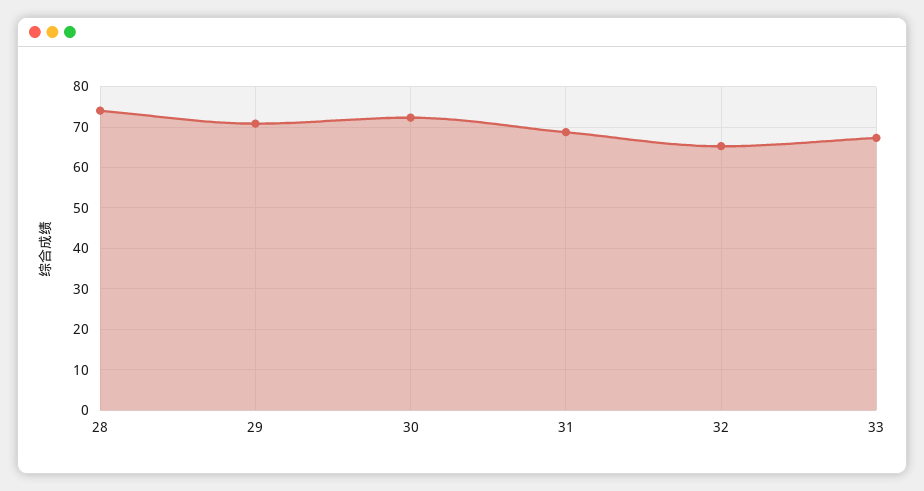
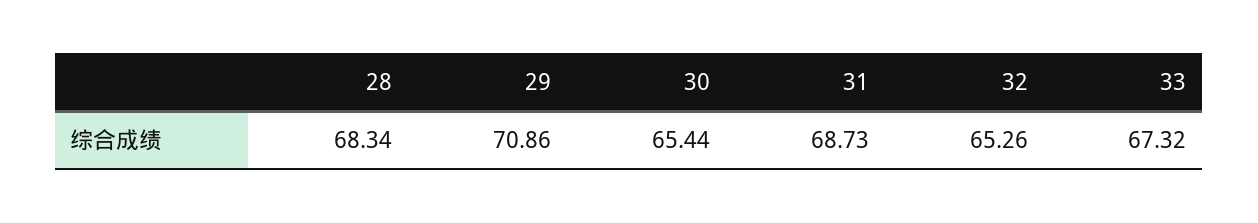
  {
-   "28": 74,
+   "28": 68.34,
    "29": 70.86,
-   "30": 72,
+   "30": 65.44,
    "31": 68.73,
    "32": 65.26,
    "33": 67.32
  }

